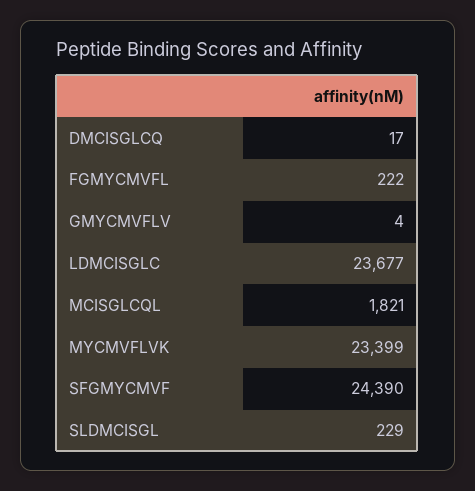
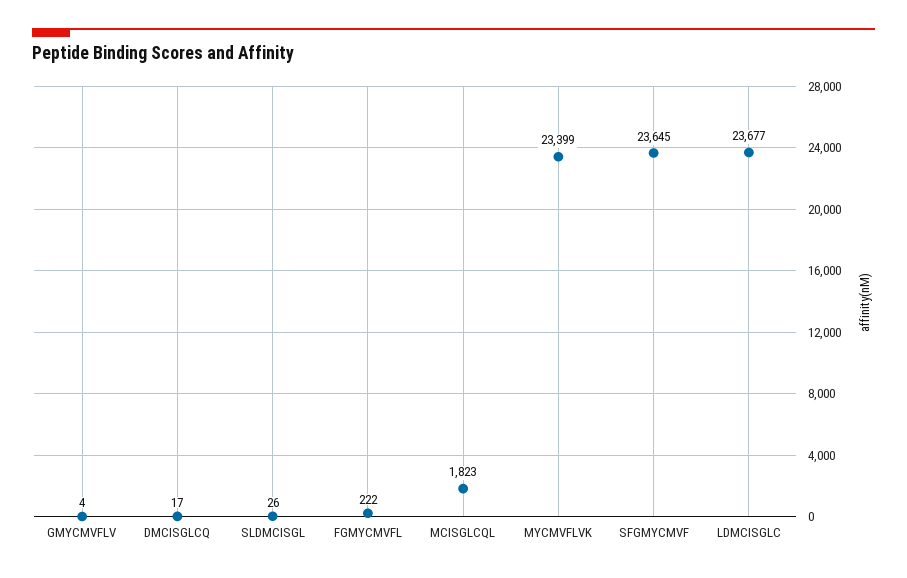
  {
    "DMCISGLCQ": 17,
    "FGMYCMVFL": 222,
    "GMYCMVFLV": 4,
    "LDMCISGLC": 23677,
-   "MCISGLCQL": 1821,
+   "MCISGLCQL": 1823,
    "MYCMVFLVK": 23399,
-   "SFGMYCMVF": 24390,
+   "SFGMYCMVF": 23645,
-   "SLDMCISGL": 229
+   "SLDMCISGL": 26
  }

